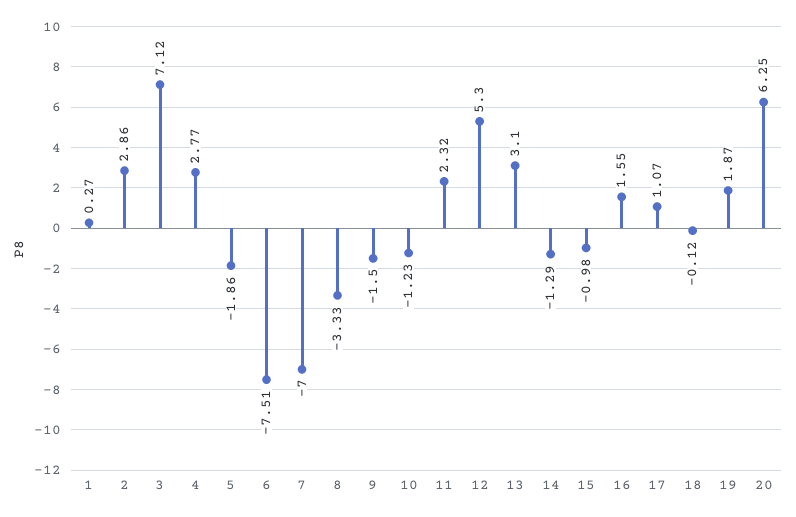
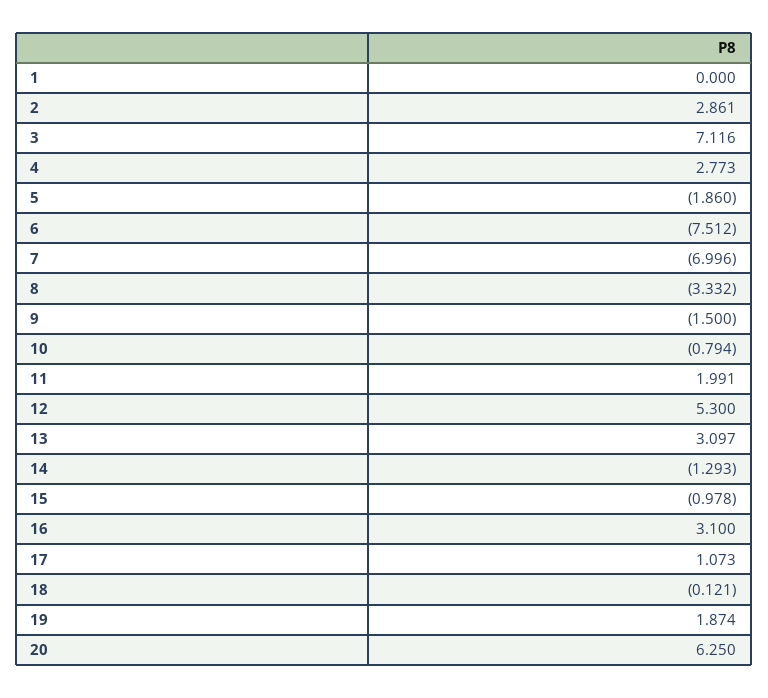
  {
-   "1": 0.27,
+   "1": 0,
    "2": 2.861,
    "3": 7.116,
    "4": 2.773,
    "5": -1.86,
    "6": -7.512,
    "7": -6.996,
    "8": -3.332,
    "9": -1.5,
-   "10": -1.23,
+   "10": -0.794,
-   "11": 2.32,
+   "11": 1.991,
    "12": 5.3,
    "13": 3.097,
    "14": -1.293,
    "15": -0.978,
-   "16": 1.55,
+   "16": 3.1,
    "17": 1.073,
    "18": -0.121,
    "19": 1.874,
    "20": 6.25
  }

